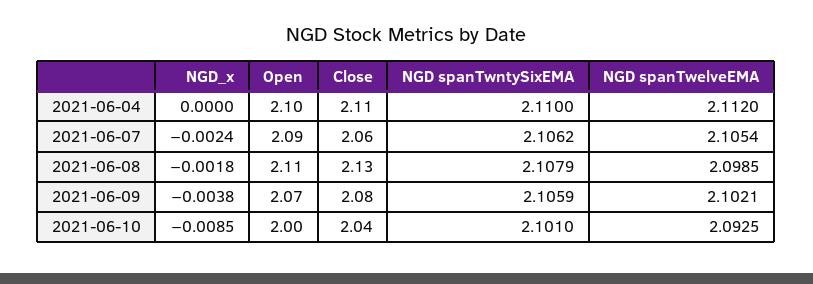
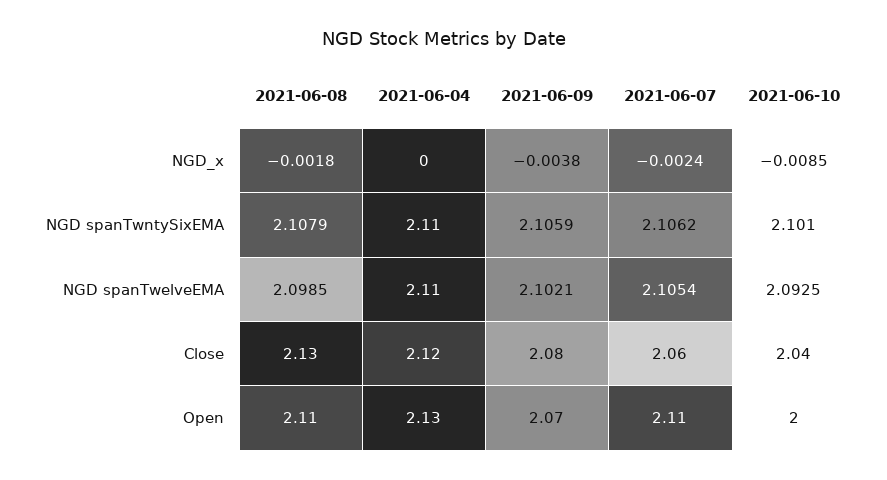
  {
    "NGD_x": {
      "2021-06-04": 0,
      "2021-06-07": -0.0024,
      "2021-06-08": -0.0018,
      "2021-06-09": -0.0038,
      "2021-06-10": -0.0085
    },
    "Open": {
-     "2021-06-04": 2.1,
+     "2021-06-04": 2.13,
-     "2021-06-07": 2.09,
+     "2021-06-07": 2.11,
      "2021-06-08": 2.11,
      "2021-06-09": 2.07,
      "2021-06-10": 2
    },
    "Close": {
-     "2021-06-04": 2.11,
+     "2021-06-04": 2.12,
      "2021-06-07": 2.06,
      "2021-06-08": 2.13,
      "2021-06-09": 2.08,
      "2021-06-10": 2.04
    },
    "NGD spanTwntySixEMA": {
      "2021-06-04": 2.11,
      "2021-06-07": 2.1062,
      "2021-06-08": 2.1079,
      "2021-06-09": 2.1059,
      "2021-06-10": 2.101
    },
    "NGD spanTwelveEMA": {
-     "2021-06-04": 2.112,
+     "2021-06-04": 2.11,
      "2021-06-07": 2.1054,
      "2021-06-08": 2.0985,
      "2021-06-09": 2.1021,
      "2021-06-10": 2.0925
    }
  }

